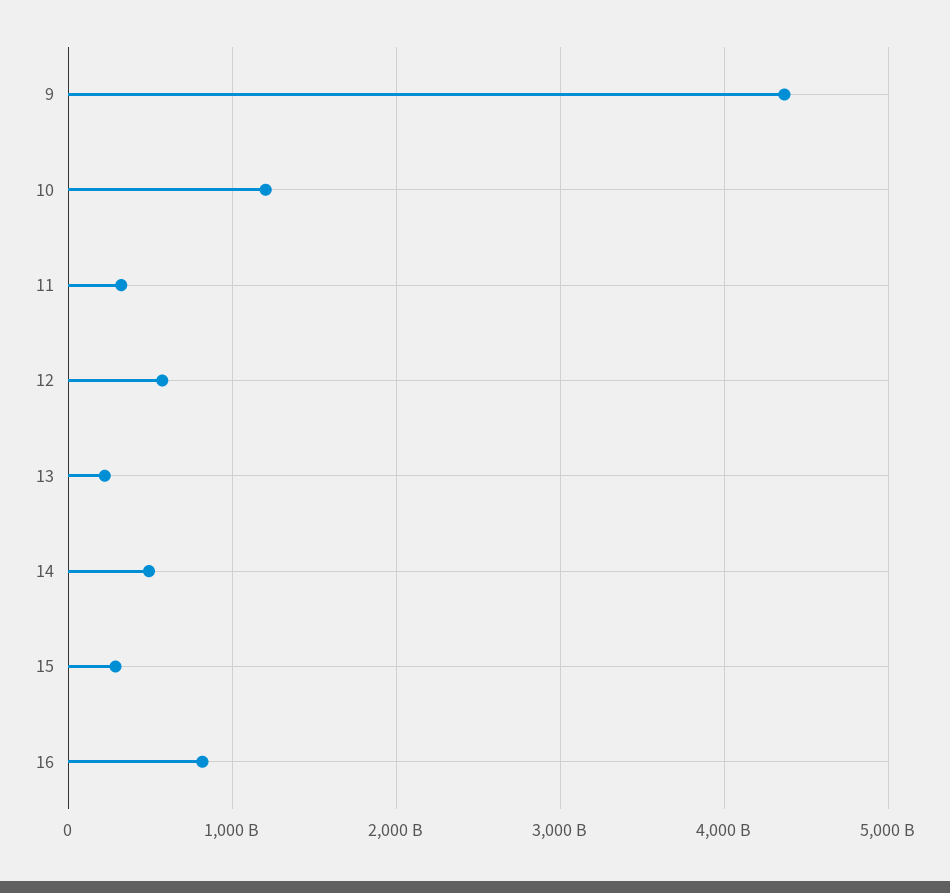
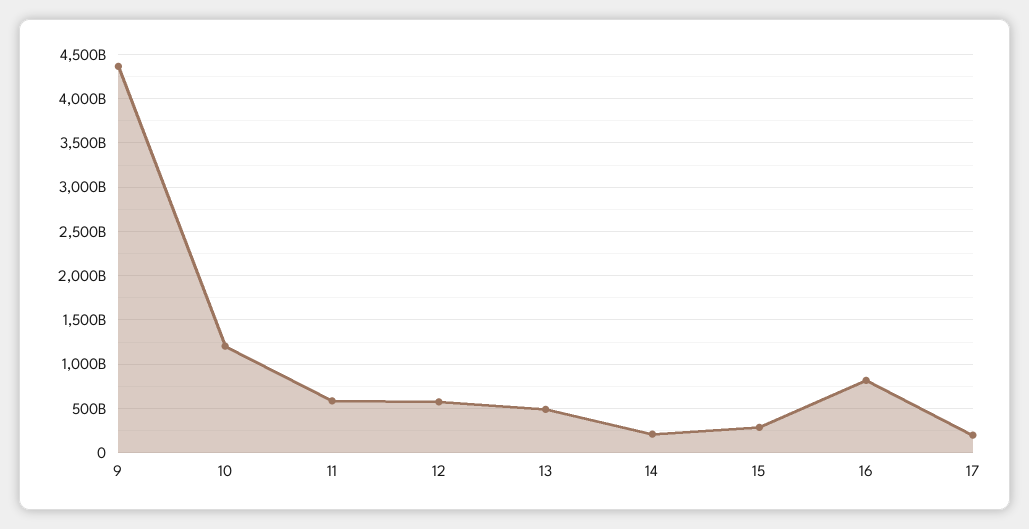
  {
    "9": 4400000000000,
    "10": 1200000000000,
-   "11": 300000000000,
+   "11": 600000000000,
    "12": 600000000000,
-   "13": 200000000000,
+   "13": 500000000000,
-   "14": 500000000000,
+   "14": 200000000000,
    "15": 300000000000,
-   "16": 800000000000
+   "16": 800000000000,
+   "17": 200000000000
  }

